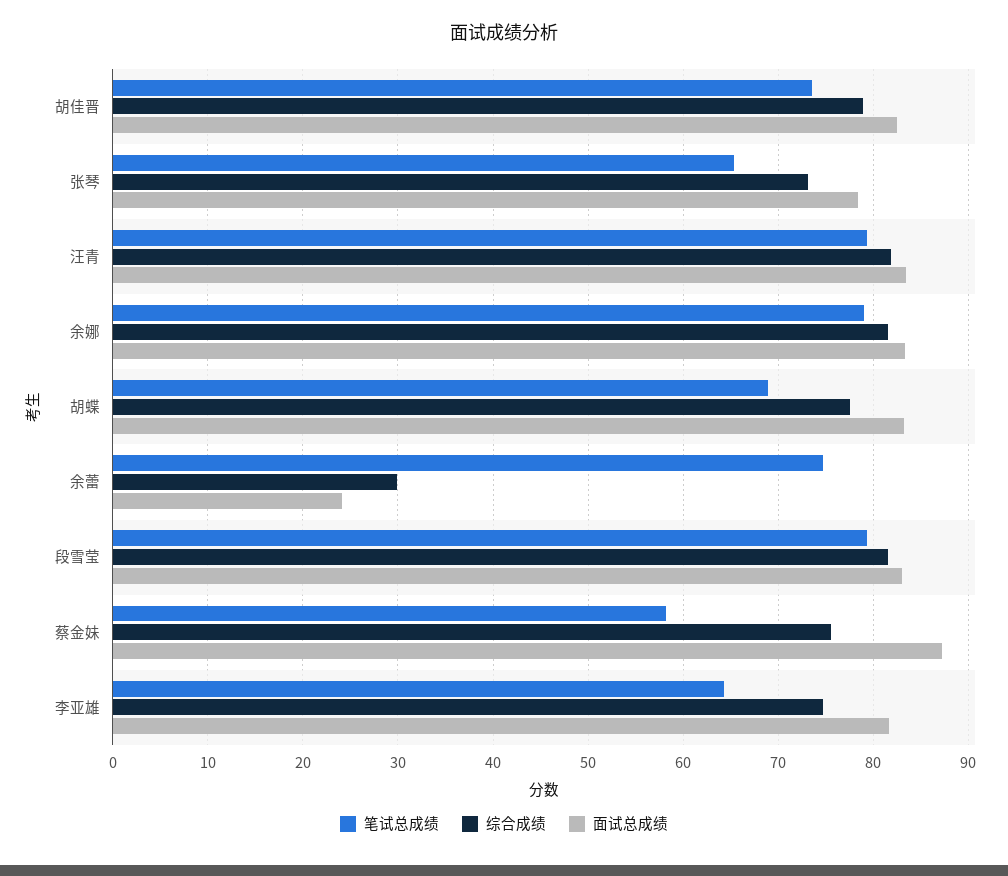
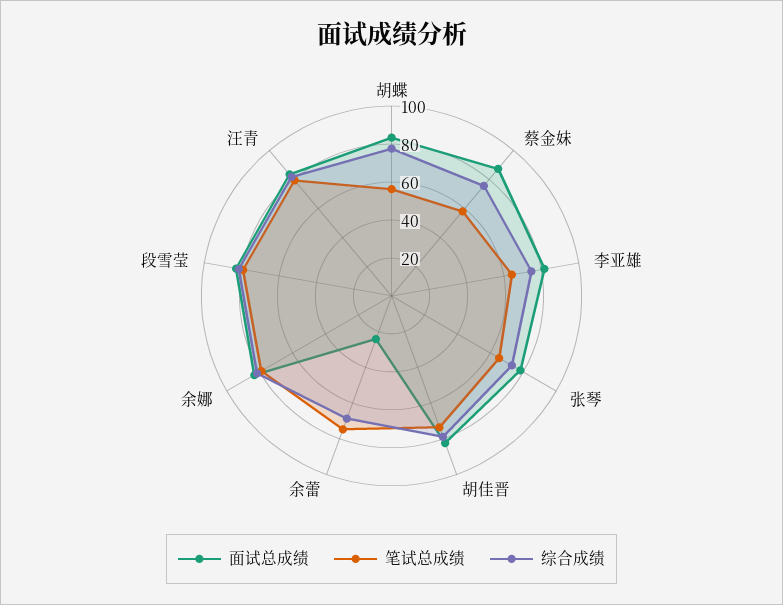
  {
    "笔试总成绩": {
      "胡佳晋": 74,
      "张琴": 65,
      "汪青": 79,
      "余娜": 79,
-     "胡蝶": 69,
+     "胡蝶": 55,
      "余蕾": 75,
      "段雪莹": 79,
      "蔡金妹": 58,
      "李亚雄": 64
    },
    "综合成绩": {
      "胡佳晋": 79,
      "张琴": 73,
      "汪青": 82,
      "余娜": 82,
      "胡蝶": 78,
-     "余蕾": 30,
+     "余蕾": 70,
      "段雪莹": 82,
      "蔡金妹": 76,
      "李亚雄": 75
    },
    "面试总成绩": {
      "胡佳晋": 82,
      "张琴": 78,
      "汪青": 83,
      "余娜": 83,
      "胡蝶": 83,
      "余蕾": 24,
      "段雪莹": 83,
      "蔡金妹": 87,
      "李亚雄": 82
    }
  }

